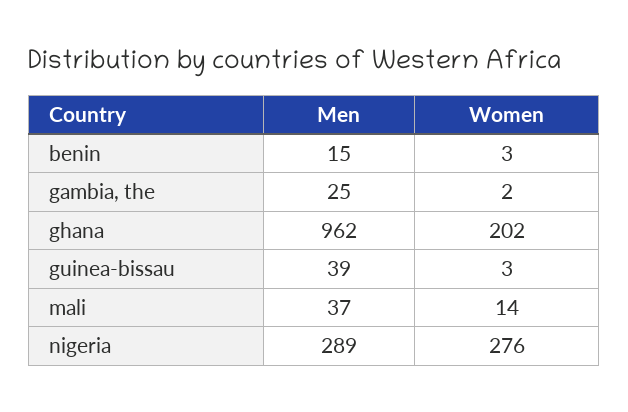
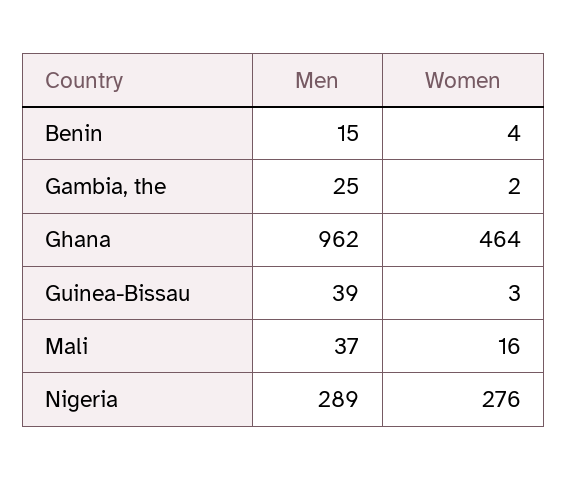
  {
    "Men": {
      "benin": 15,
      "gambia, the": 25,
      "ghana": 962,
      "guinea-bissau": 39,
      "mali": 37,
      "nigeria": 289
    },
    "Women": {
-     "benin": 3,
+     "benin": 4,
      "gambia, the": 2,
-     "ghana": 202,
+     "ghana": 464,
      "guinea-bissau": 3,
-     "mali": 14,
+     "mali": 16,
      "nigeria": 276
    }
  }

